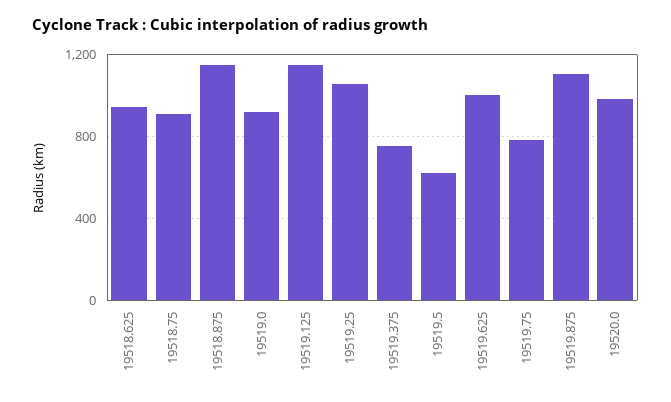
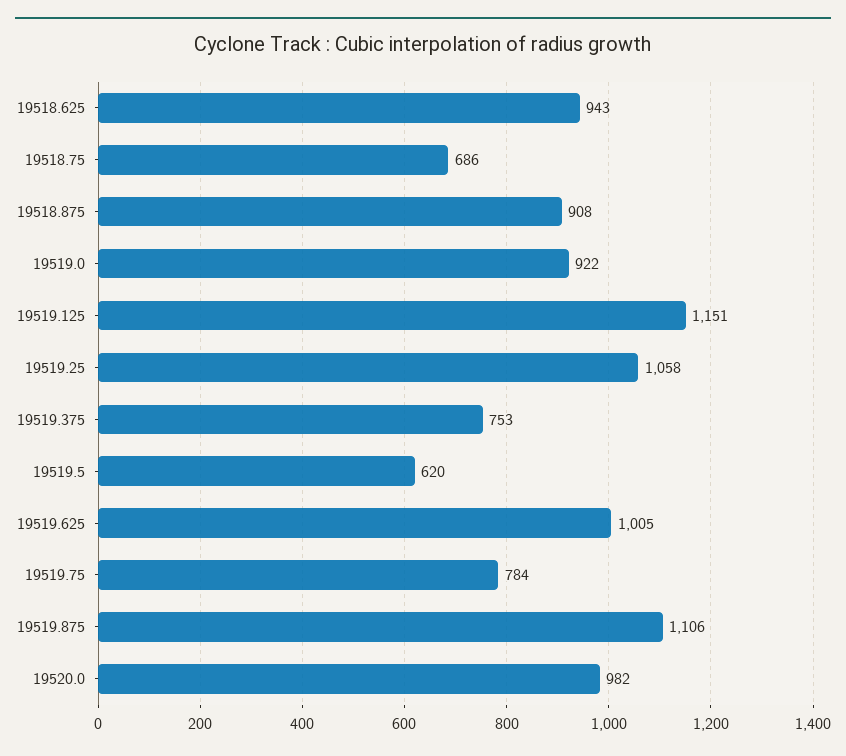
  {
    "19518.625": 943,
-   "19518.75": 900,
+   "19518.75": 686,
-   "19518.875": 1150,
+   "19518.875": 908,
    "19519.0": 922,
    "19519.125": 1151,
    "19519.25": 1058,
    "19519.375": 753,
    "19519.5": 620,
    "19519.625": 1005,
    "19519.75": 784,
    "19519.875": 1106,
    "19520.0": 982
  }

